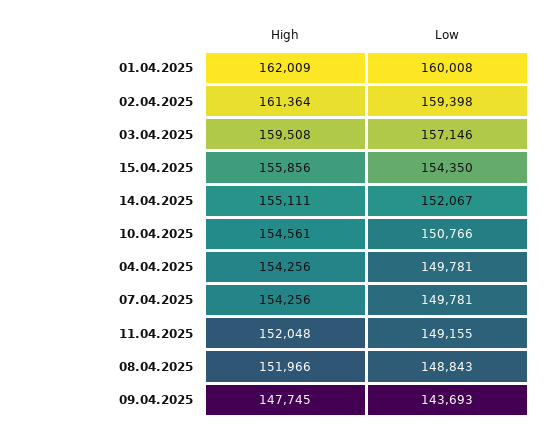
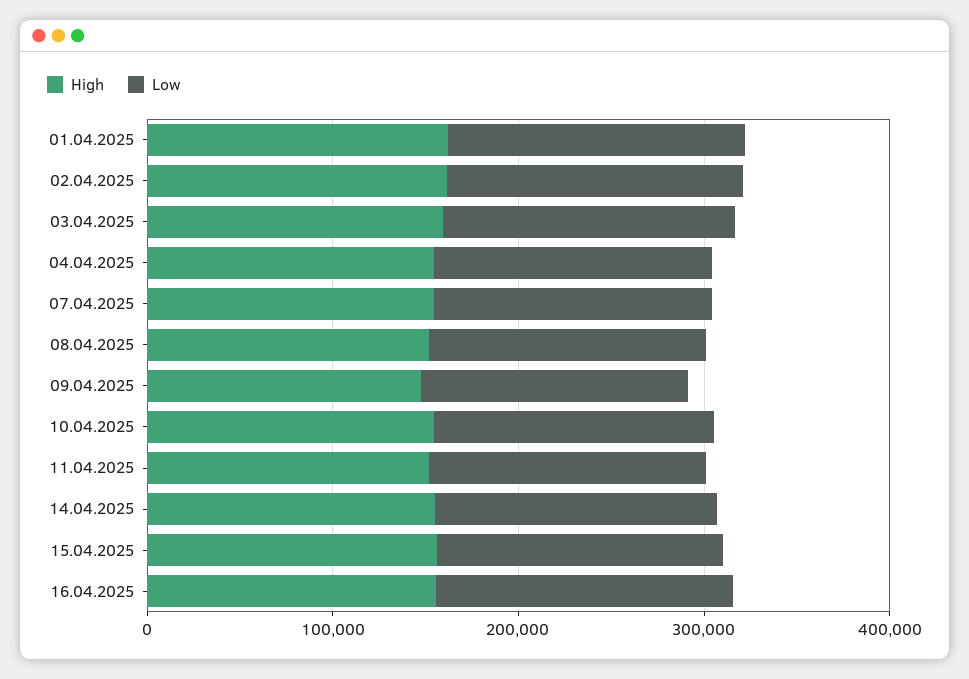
  {
    "High": {
      "01.04.2025": 162009,
      "02.04.2025": 161364,
      "03.04.2025": 159508,
      "15.04.2025": 155856,
      "14.04.2025": 155111,
      "10.04.2025": 154561,
      "04.04.2025": 154256,
      "07.04.2025": 154256,
      "11.04.2025": 152048,
      "08.04.2025": 151966,
-     "09.04.2025": 147745
+     "09.04.2025": 147745,
+     "16.04.2025": 160000
    },
    "Low": {
      "01.04.2025": 160008,
      "02.04.2025": 159398,
      "03.04.2025": 157146,
      "15.04.2025": 154350,
      "14.04.2025": 152067,
      "10.04.2025": 150766,
      "04.04.2025": 149781,
      "07.04.2025": 149781,
      "11.04.2025": 149155,
      "08.04.2025": 148843,
-     "09.04.2025": 143693
+     "09.04.2025": 143693,
+     "16.04.2025": 160000
    }
  }

